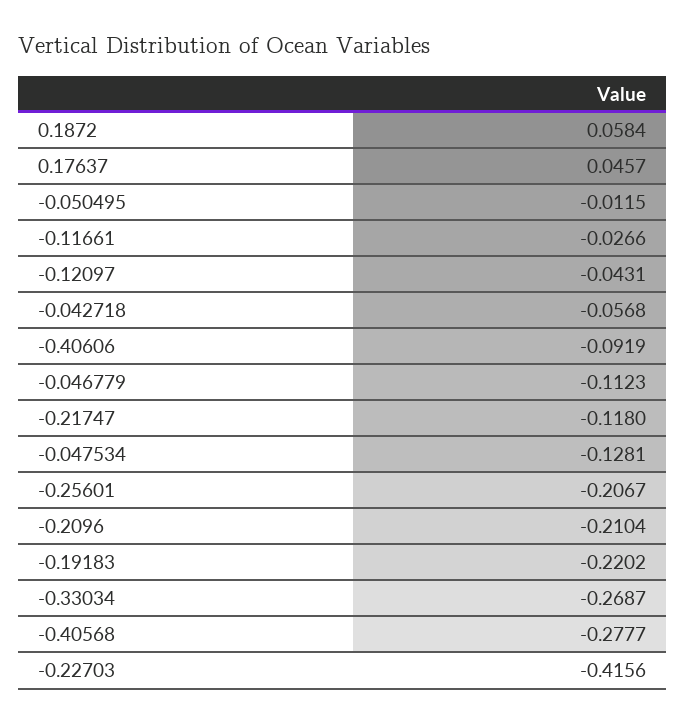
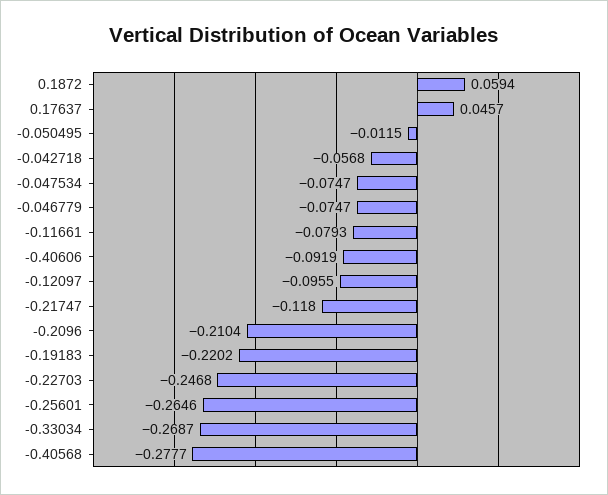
  {
-   "0.1872": 0.0584,
+   "0.1872": 0.0594,
    "0.17637": 0.0457,
    "-0.050495": -0.0115,
-   "-0.11661": -0.0266,
+   "-0.11661": -0.0793,
-   "-0.12097": -0.0431,
+   "-0.12097": -0.0955,
    "-0.042718": -0.0568,
    "-0.40606": -0.0919,
-   "-0.046779": -0.1123,
+   "-0.046779": -0.0747,
    "-0.21747": -0.118,
-   "-0.047534": -0.1281,
+   "-0.047534": -0.0747,
-   "-0.25601": -0.2067,
+   "-0.25601": -0.2646,
    "-0.2096": -0.2104,
    "-0.19183": -0.2202,
    "-0.33034": -0.2687,
    "-0.40568": -0.2777,
-   "-0.22703": -0.4156
+   "-0.22703": -0.2468
  }

